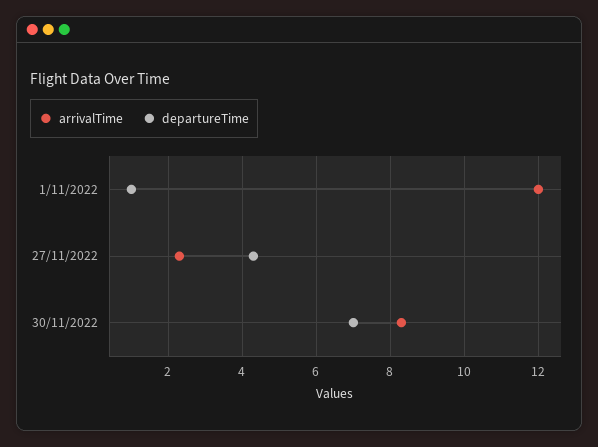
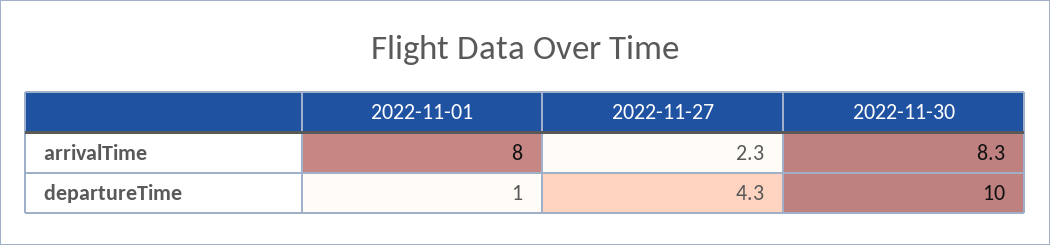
  {
    "arrivalTime": {
-     "1/11/2022": 12,
+     "1/11/2022": 8,
      "27/11/2022": 2.3,
      "30/11/2022": 8.3
    },
    "departureTime": {
      "1/11/2022": 1,
      "27/11/2022": 4.3,
-     "30/11/2022": 7
+     "30/11/2022": 10
    }
  }

